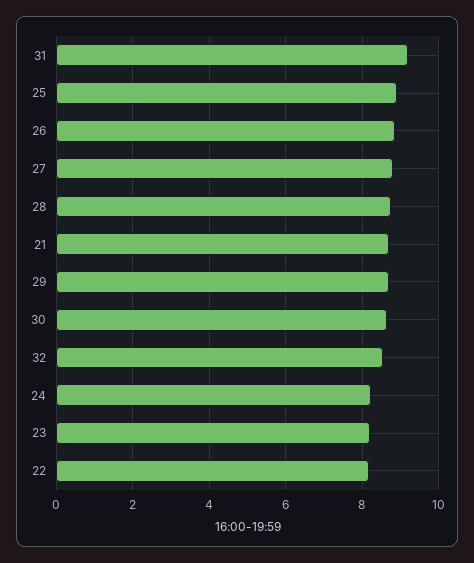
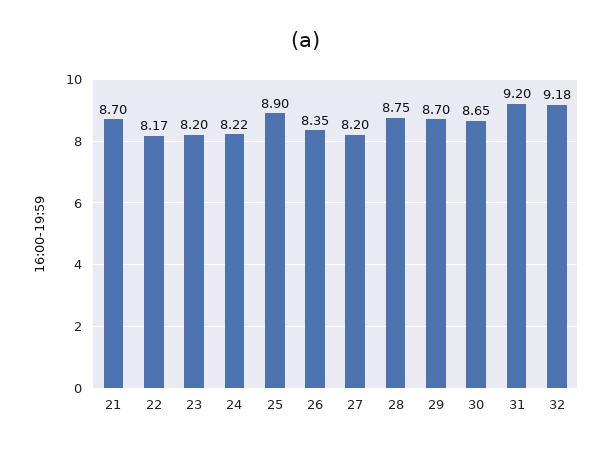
  {
    "31": 9.2,
    "25": 8.9,
-   "26": 8.8,
+   "26": 8.35,
-   "27": 8.8,
+   "27": 8.2,
    "28": 8.75,
    "21": 8.7,
    "29": 8.7,
    "30": 8.65,
-   "32": 8.6,
+   "32": 9.18,
    "24": 8.22,
    "23": 8.2,
    "22": 8.17
  }

